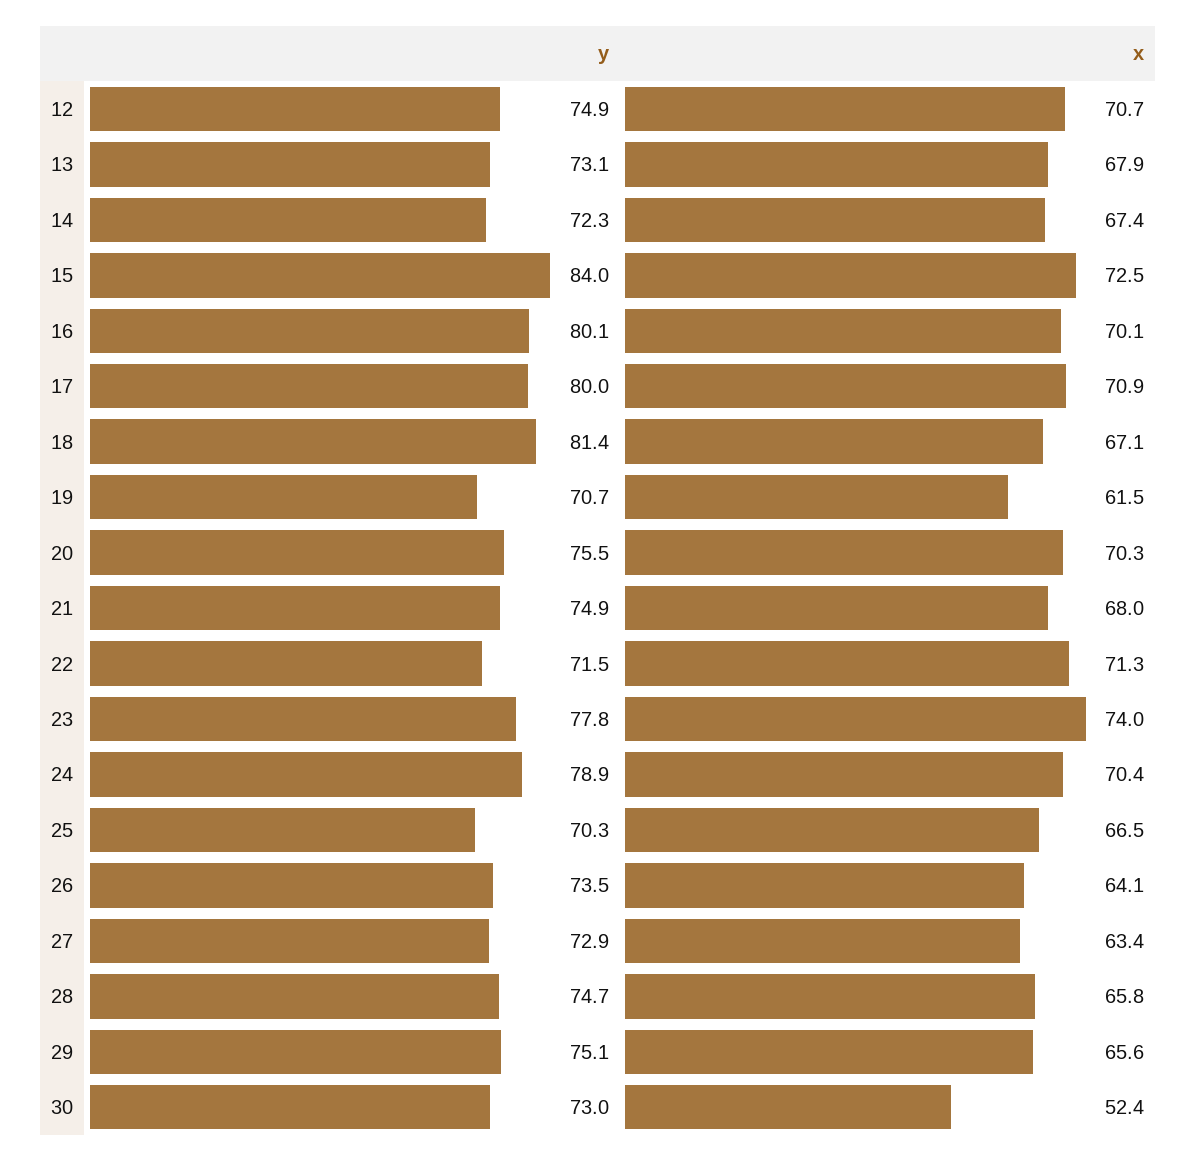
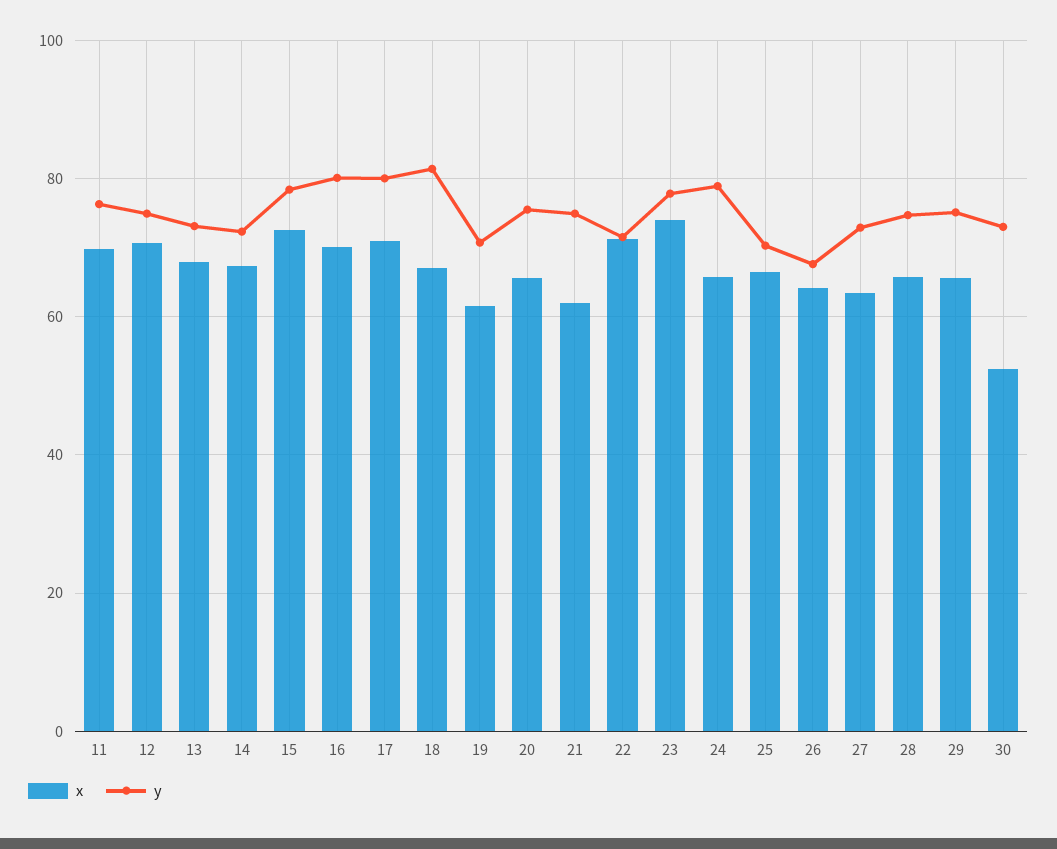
  {
    "y": {
      "12": 74.9,
      "13": 73.1,
      "14": 72.3,
-     "15": 84,
+     "15": 78,
      "16": 80.1,
      "17": 80,
      "18": 81.4,
      "19": 70.7,
      "20": 75.5,
      "21": 74.9,
      "22": 71.5,
      "23": 77.8,
      "24": 78.9,
      "25": 70.3,
-     "26": 73.5,
+     "26": 68,
      "27": 72.9,
      "28": 74.7,
      "29": 75.1,
-     "30": 73
+     "30": 73,
+     "11": 76
    },
    "x": {
      "12": 70.7,
      "13": 67.9,
      "14": 67.4,
      "15": 72.5,
      "16": 70.1,
      "17": 70.9,
      "18": 67.1,
      "19": 61.5,
-     "20": 70.3,
+     "20": 66,
-     "21": 68,
+     "21": 62,
      "22": 71.3,
      "23": 74,
-     "24": 70.4,
+     "24": 66,
      "25": 66.5,
      "26": 64.1,
      "27": 63.4,
      "28": 65.8,
      "29": 65.6,
-     "30": 52.4
+     "30": 52.4,
+     "11": 70
    }
  }

